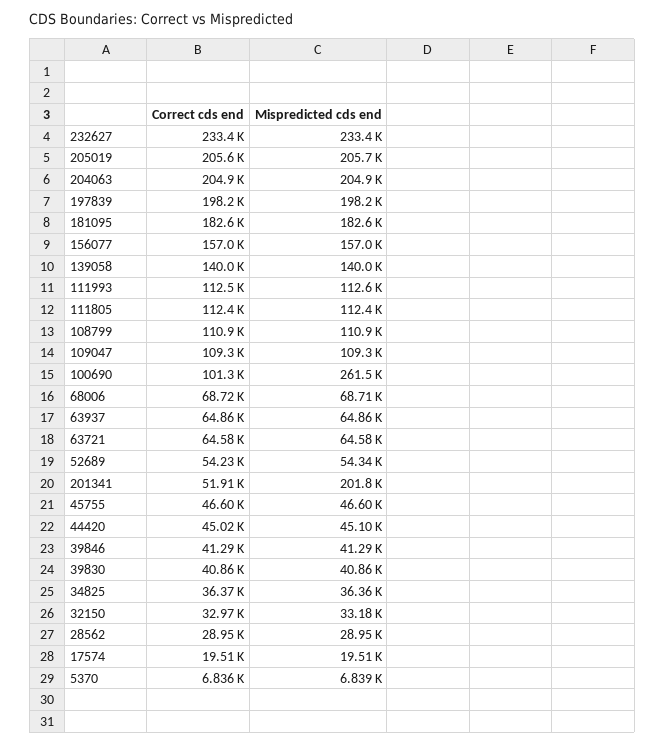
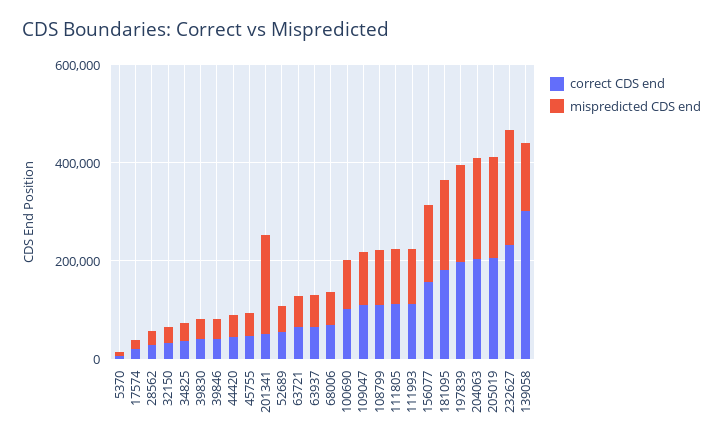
  {
    "Correct cds end": {
      "232627": 233400,
      "205019": 205600,
      "204063": 204900,
      "197839": 198200,
      "181095": 182600,
      "156077": 157000,
-     "139058": 140000,
+     "139058": 300000,
      "111993": 112500,
      "111805": 112400,
      "108799": 110900,
      "109047": 109300,
      "100690": 101300,
      "68006": 68720,
      "63937": 64860,
      "63721": 64580,
      "52689": 54230,
      "201341": 51910,
      "45755": 46600,
      "44420": 45020,
      "39846": 41290,
      "39830": 40860,
      "34825": 36370,
      "32150": 32970,
      "28562": 28950,
      "17574": 19510,
      "5370": 6836
    },
    "Mispredicted cds end": {
      "232627": 233400,
      "205019": 205700,
      "204063": 204900,
      "197839": 198200,
      "181095": 182600,
      "156077": 157000,
      "139058": 140000,
      "111993": 112600,
      "111805": 112400,
      "108799": 110900,
      "109047": 109300,
-     "100690": 261500,
+     "100690": 100000,
      "68006": 68710,
      "63937": 64860,
      "63721": 64580,
      "52689": 54340,
      "201341": 201800,
      "45755": 46600,
      "44420": 45100,
      "39846": 41290,
      "39830": 40860,
      "34825": 36360,
      "32150": 33180,
      "28562": 28950,
      "17574": 19510,
      "5370": 6839
    }
  }

